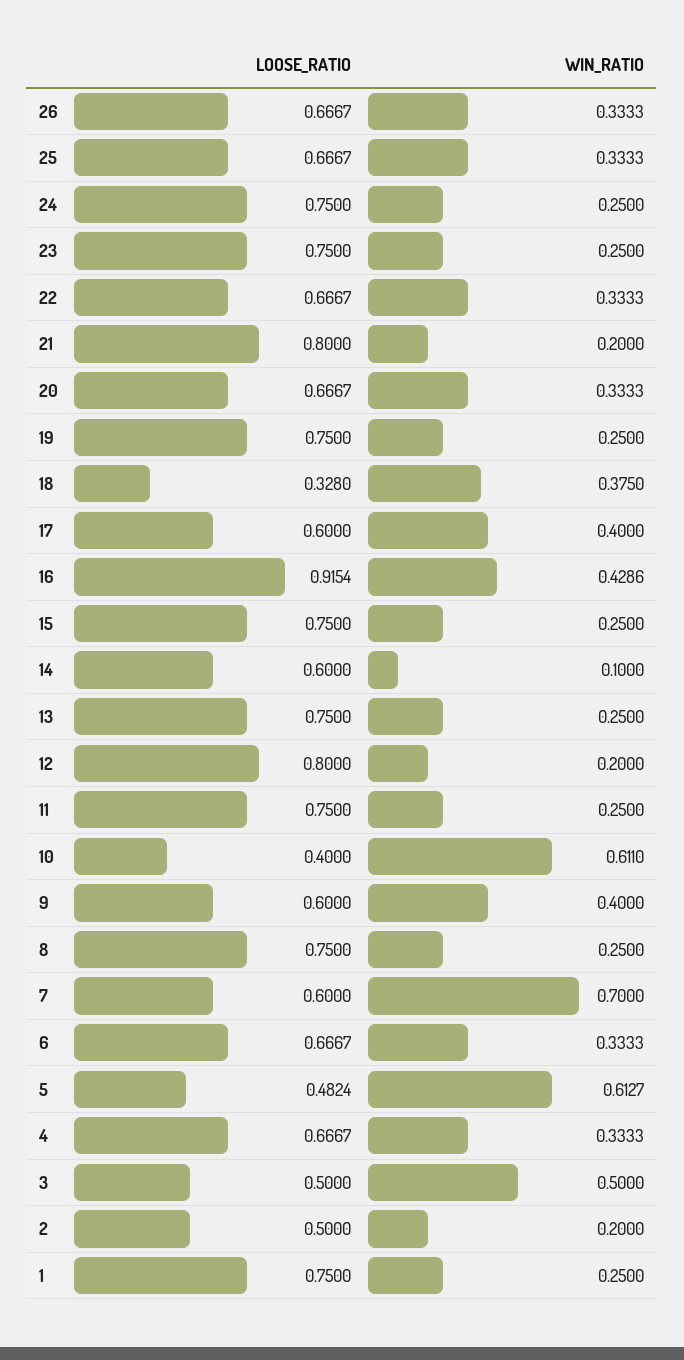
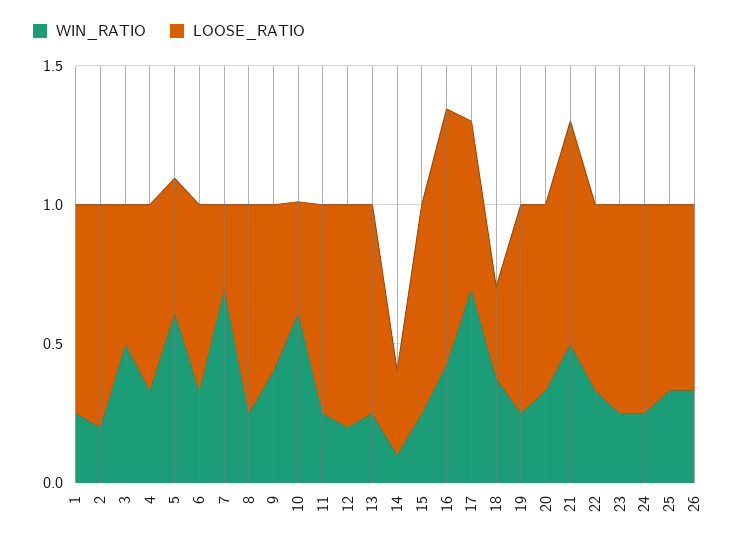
  {
    "LOOSE_RATIO": {
      "26": 0.6667,
      "25": 0.6667,
      "24": 0.75,
      "23": 0.75,
      "22": 0.6667,
      "21": 0.8,
      "20": 0.6667,
      "19": 0.75,
      "18": 0.328,
      "17": 0.6,
      "16": 0.9154,
      "15": 0.75,
-     "14": 0.6,
+     "14": 0.3,
      "13": 0.75,
      "12": 0.8,
      "11": 0.75,
      "10": 0.4,
      "9": 0.6,
      "8": 0.75,
-     "7": 0.6,
+     "7": 0.3,
      "6": 0.6667,
      "5": 0.4824,
      "4": 0.6667,
      "3": 0.5,
-     "2": 0.5,
+     "2": 0.8,
      "1": 0.75
    },
    "WIN_RATIO": {
      "26": 0.3333,
      "25": 0.3333,
      "24": 0.25,
      "23": 0.25,
      "22": 0.3333,
-     "21": 0.2,
+     "21": 0.5,
      "20": 0.3333,
      "19": 0.25,
      "18": 0.375,
-     "17": 0.4,
+     "17": 0.7,
      "16": 0.4286,
      "15": 0.25,
      "14": 0.1,
      "13": 0.25,
      "12": 0.2,
      "11": 0.25,
      "10": 0.611,
      "9": 0.4,
      "8": 0.25,
      "7": 0.7,
      "6": 0.3333,
      "5": 0.6127,
      "4": 0.3333,
      "3": 0.5,
      "2": 0.2,
      "1": 0.25
    }
  }

